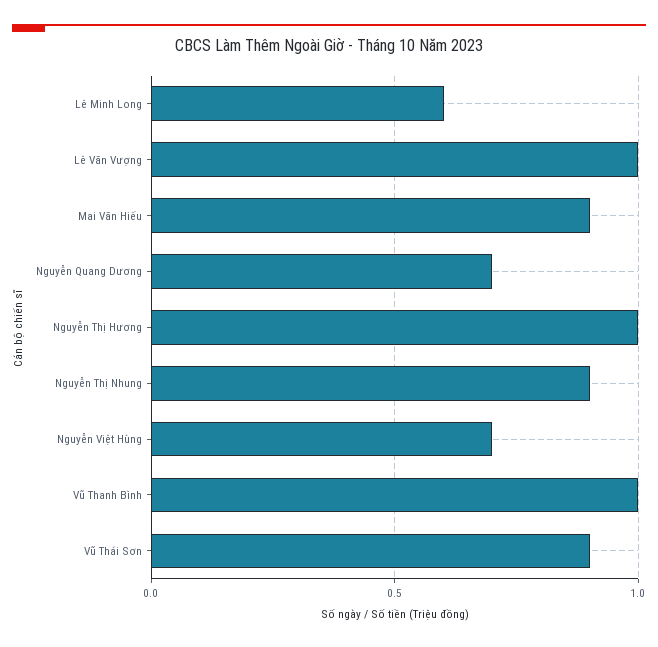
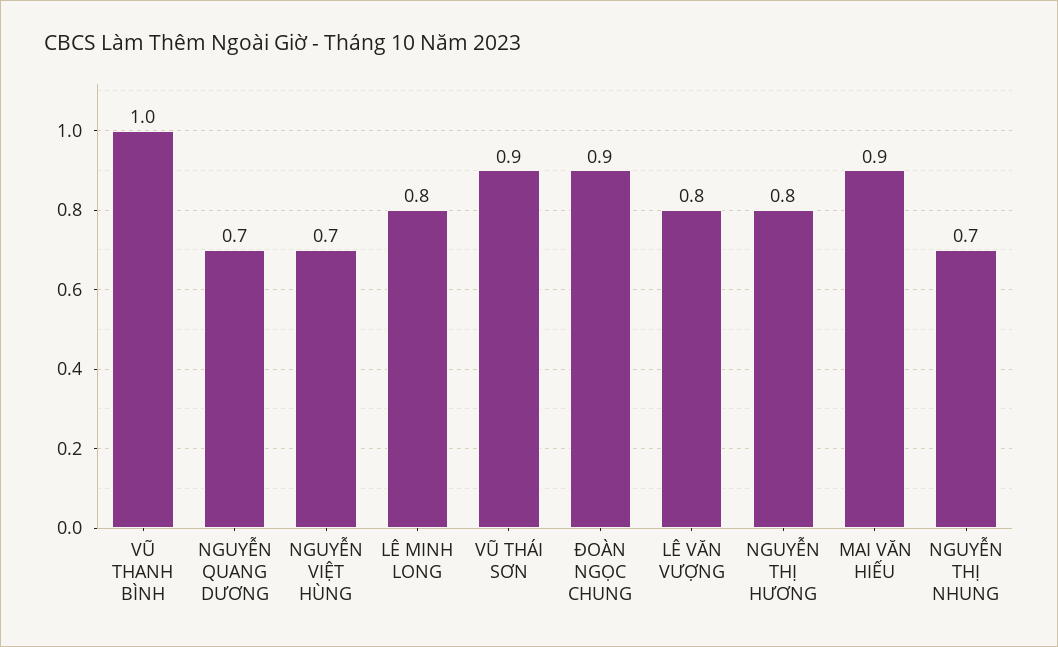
  {
-   "Lê Minh Long": 0.6,
+   "Lê Minh Long": 0.8,
-   "Lê Văn Vượng": 1,
+   "Lê Văn Vượng": 0.8,
    "Mai Văn Hiếu": 0.9,
    "Nguyễn Quang Dương": 0.7,
-   "Nguyễn Thị Hương": 1,
+   "Nguyễn Thị Hương": 0.8,
-   "Nguyễn Thị Nhung": 0.9,
+   "Nguyễn Thị Nhung": 0.7,
    "Nguyễn Việt Hùng": 0.7,
    "Vũ Thanh Bình": 1,
-   "Vũ Thái Sơn": 0.9
+   "Vũ Thái Sơn": 0.9,
+   "ĐOÀN NGỌC CHUNG": 0.9
  }

